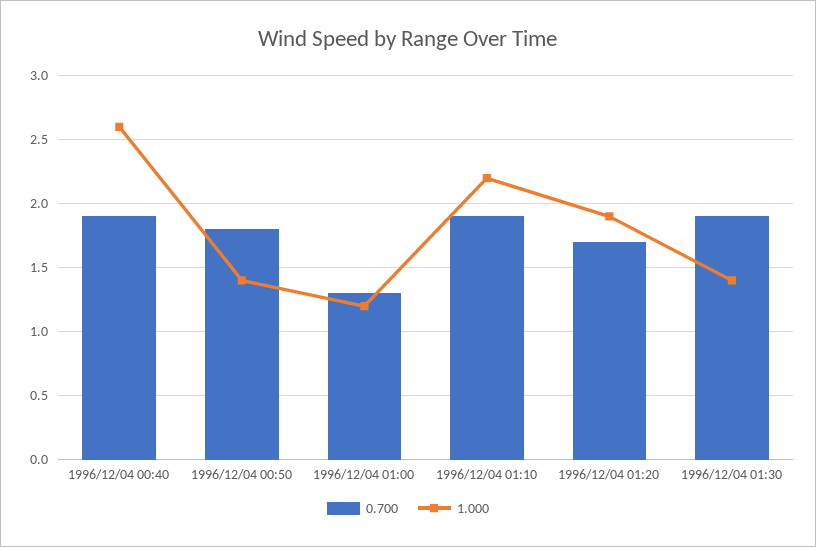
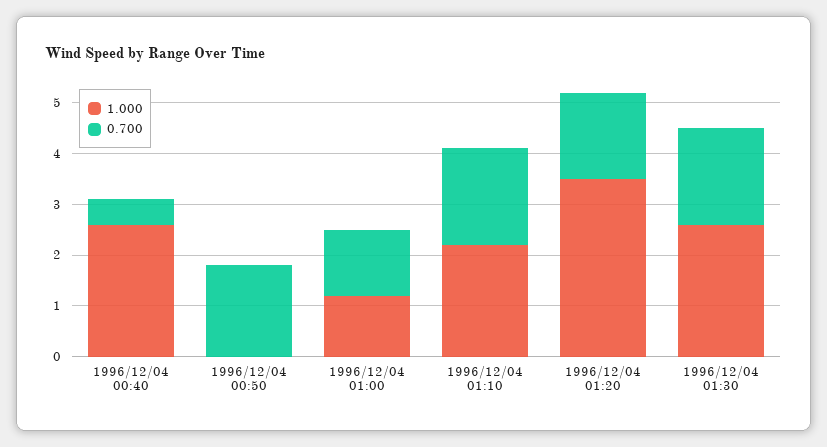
  {
    "0.700": {
-     "1996/12/04 00:40": 1.9,
+     "1996/12/04 00:40": 0.5,
      "1996/12/04 00:50": 1.8,
      "1996/12/04 01:00": 1.3,
      "1996/12/04 01:10": 1.9,
      "1996/12/04 01:20": 1.7,
      "1996/12/04 01:30": 1.9
    },
    "1.000": {
      "1996/12/04 00:40": 2.6,
-     "1996/12/04 00:50": 1.4,
+     "1996/12/04 00:50": 0,
      "1996/12/04 01:00": 1.2,
      "1996/12/04 01:10": 2.2,
-     "1996/12/04 01:20": 1.9,
+     "1996/12/04 01:20": 3.5,
-     "1996/12/04 01:30": 1.4
+     "1996/12/04 01:30": 2.5
    }
  }

